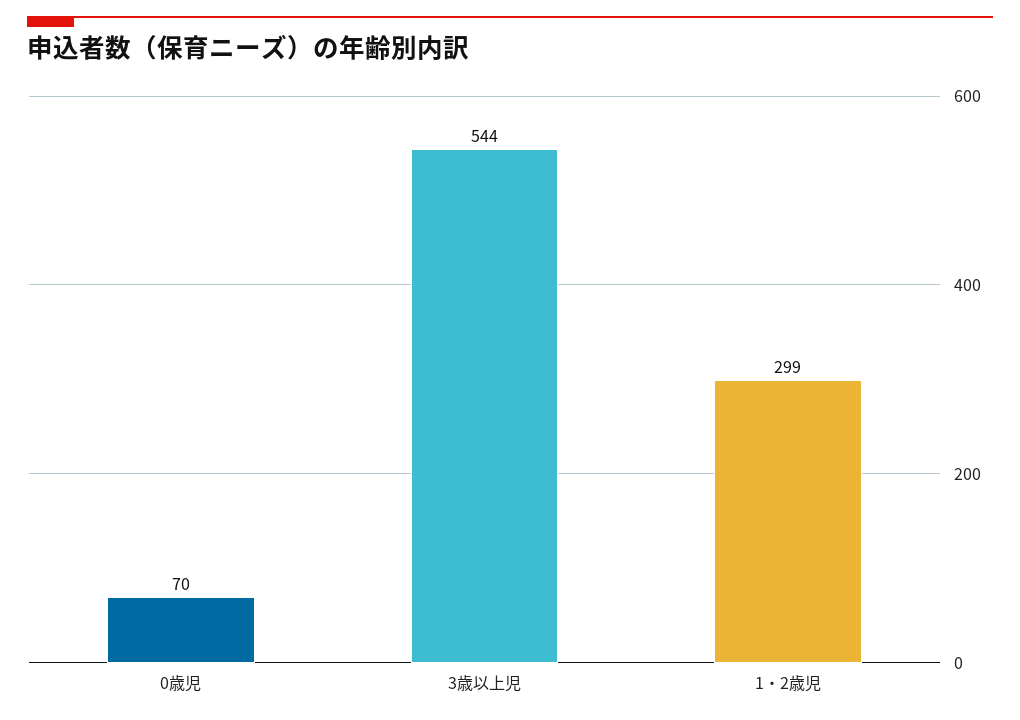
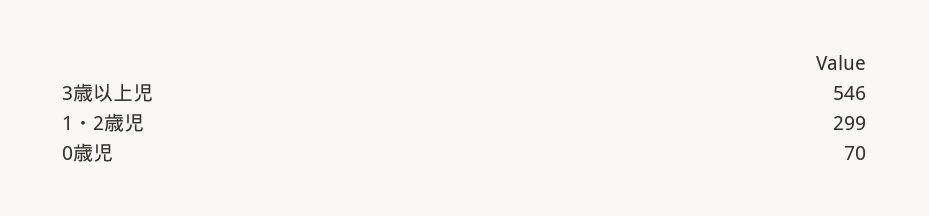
  {
    "0歳児": 70,
-   "3歳以上児": 544,
+   "3歳以上児": 546,
    "1・2歳児": 299
  }

